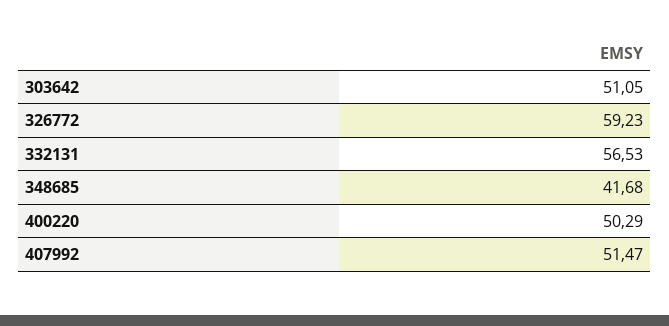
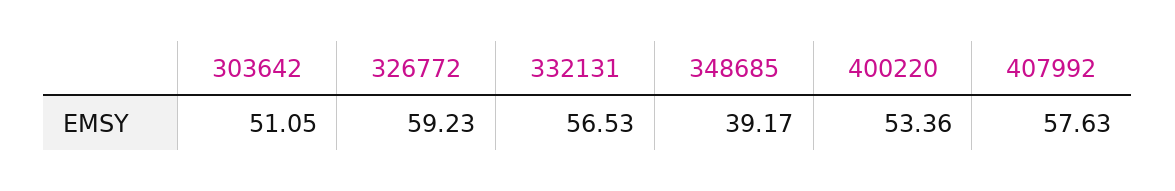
  {
    "303642": 51.05,
    "326772": 59.23,
    "332131": 56.53,
-   "348685": 41.68,
+   "348685": 39.17,
-   "400220": 50.29,
+   "400220": 53.36,
-   "407992": 51.47
+   "407992": 57.63
  }

